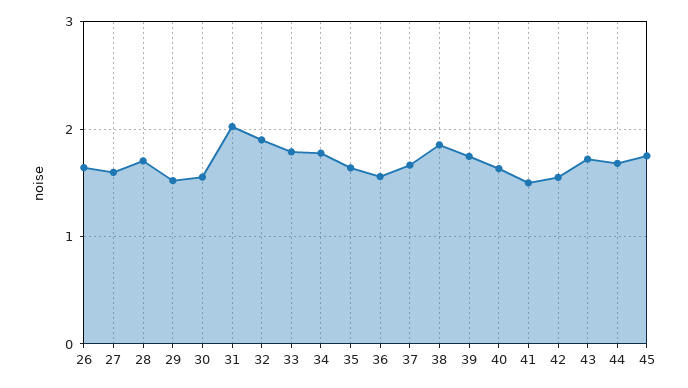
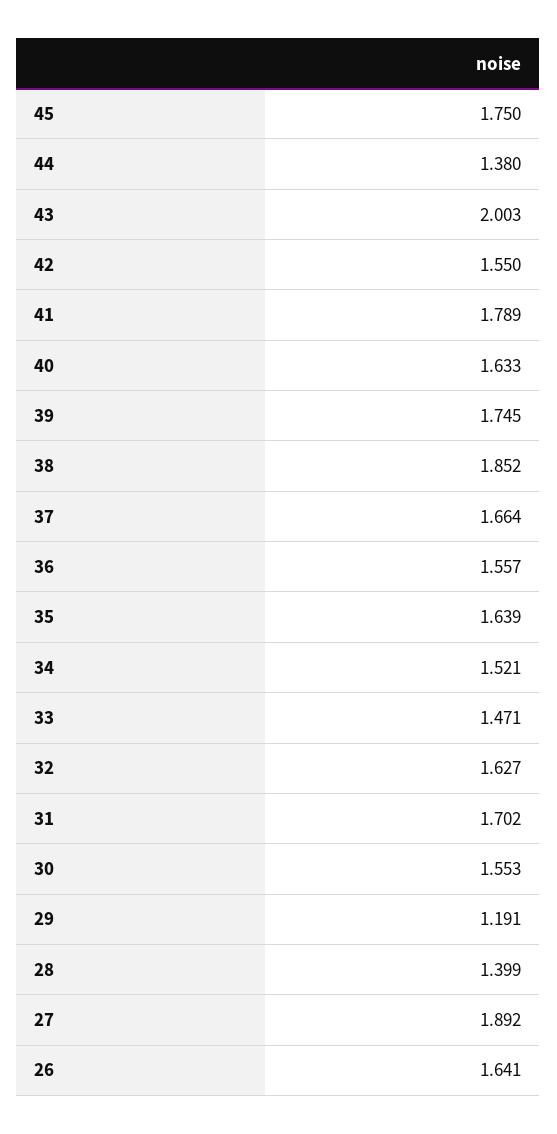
  {
    "26": 1.641,
-   "27": 1.6,
+   "27": 1.892,
-   "28": 1.7,
+   "28": 1.399,
-   "29": 1.5,
+   "29": 1.191,
    "30": 1.553,
-   "31": 2,
+   "31": 1.702,
-   "32": 1.9,
+   "32": 1.627,
-   "33": 1.8,
+   "33": 1.471,
-   "34": 1.8,
+   "34": 1.521,
    "35": 1.639,
    "36": 1.557,
    "37": 1.664,
    "38": 1.852,
    "39": 1.745,
    "40": 1.633,
-   "41": 1.5,
+   "41": 1.789,
    "42": 1.55,
-   "43": 1.7,
+   "43": 2.003,
-   "44": 1.7,
+   "44": 1.38,
    "45": 1.75
  }

